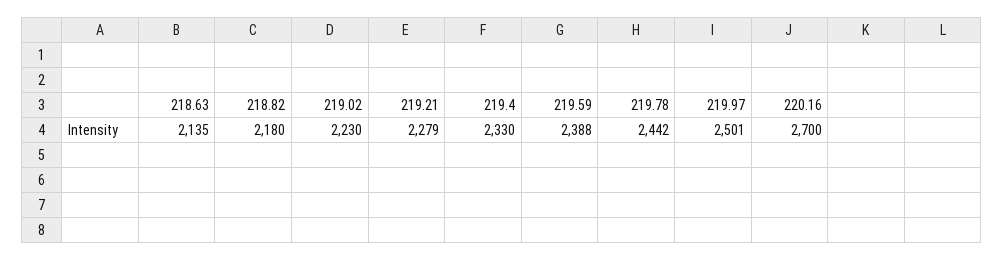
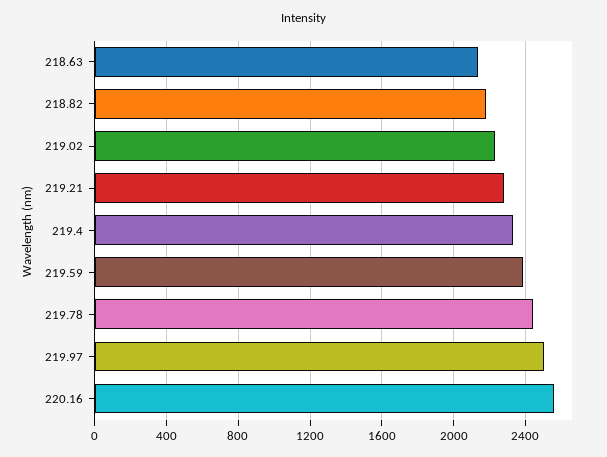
  {
    "218.63": 2135,
    "218.82": 2180,
    "219.02": 2230,
    "219.21": 2279,
    "219.4": 2330,
    "219.59": 2388,
    "219.78": 2442,
    "219.97": 2501,
-   "220.16": 2700
+   "220.16": 2550
  }

